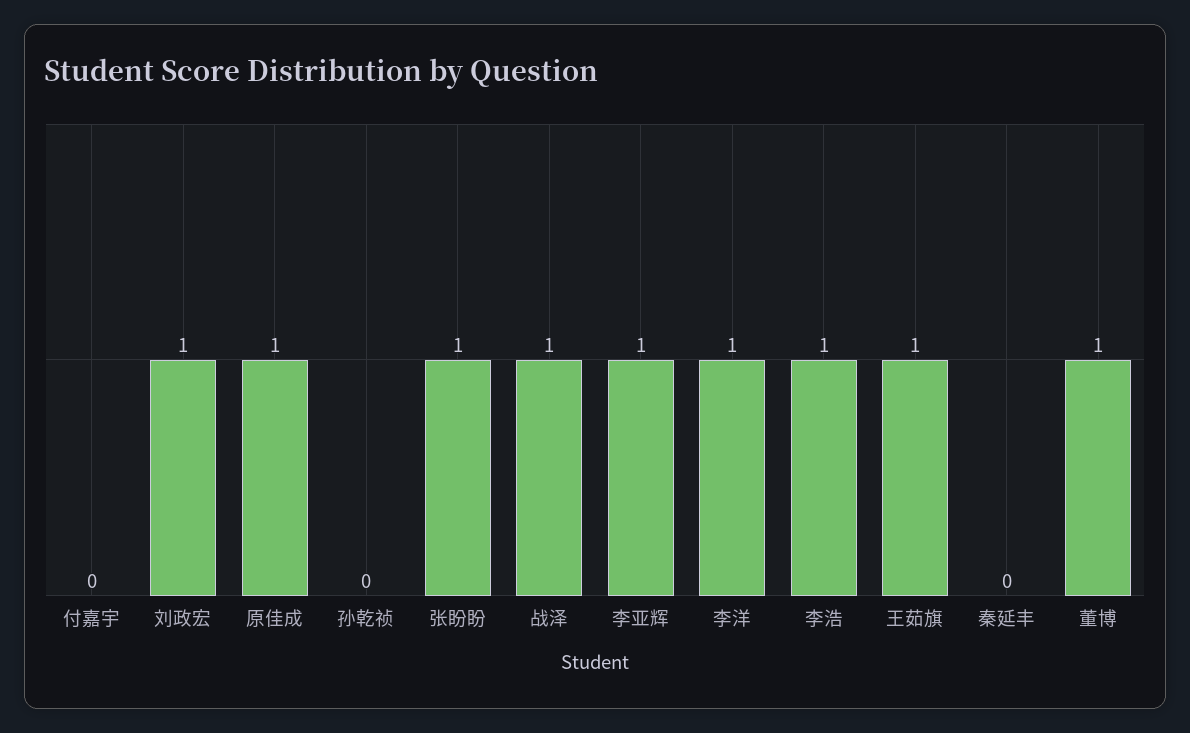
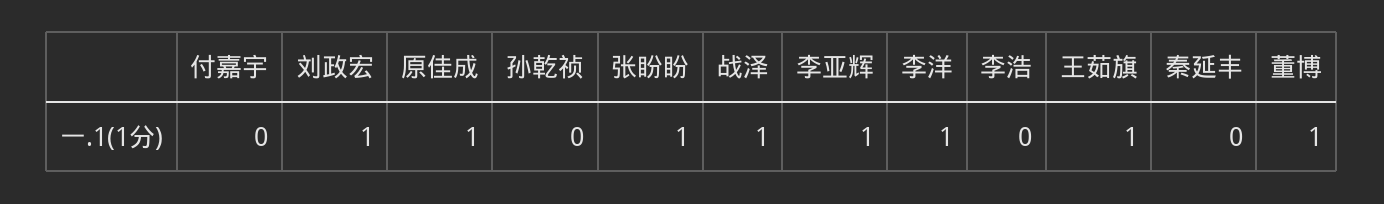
  {
    "付嘉宇": 0,
    "刘政宏": 1,
    "原佳成": 1,
    "孙乾祯": 0,
    "张盼盼": 1,
    "战泽": 1,
    "李亚辉": 1,
    "李洋": 1,
-   "李浩": 1,
+   "李浩": 0,
    "王茹旗": 1,
    "秦延丰": 0,
    "董博": 1
  }

